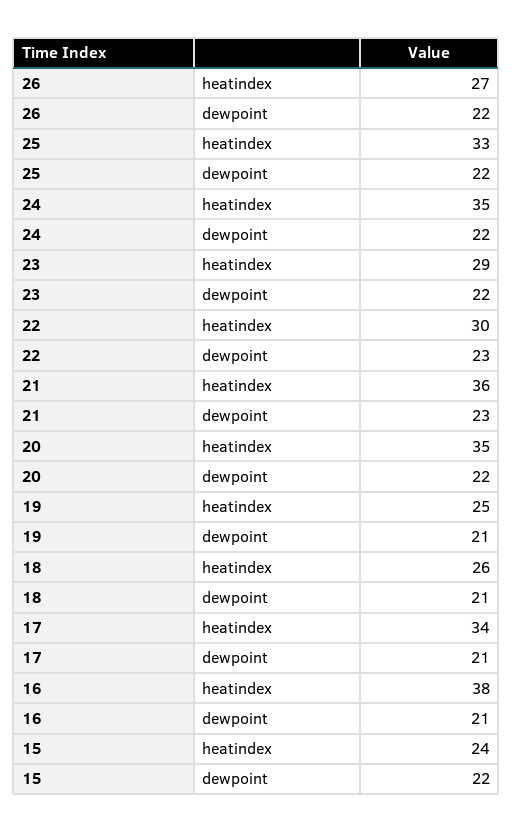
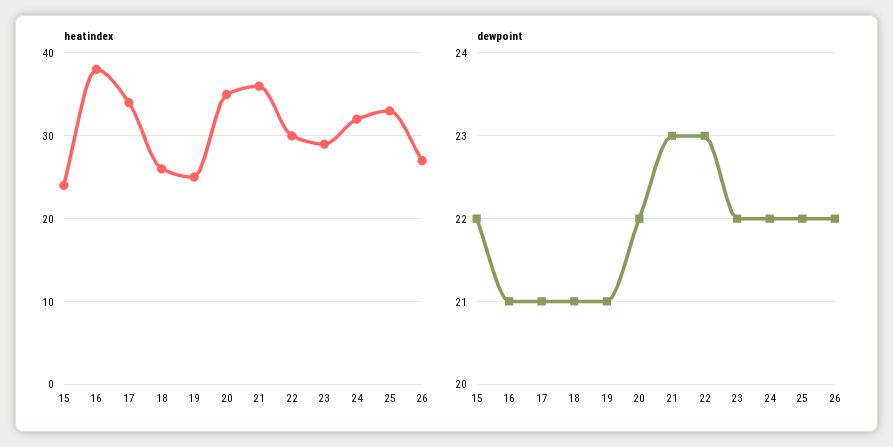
  {
    "heatindex": {
      "26": 27,
      "25": 33,
-     "24": 35,
+     "24": 32,
      "23": 29,
      "22": 30,
      "21": 36,
      "20": 35,
      "19": 25,
      "18": 26,
      "17": 34,
      "16": 38,
      "15": 24
    },
    "dewpoint": {
      "26": 22,
      "25": 22,
      "24": 22,
      "23": 22,
      "22": 23,
      "21": 23,
      "20": 22,
      "19": 21,
      "18": 21,
      "17": 21,
      "16": 21,
      "15": 22
    }
  }

